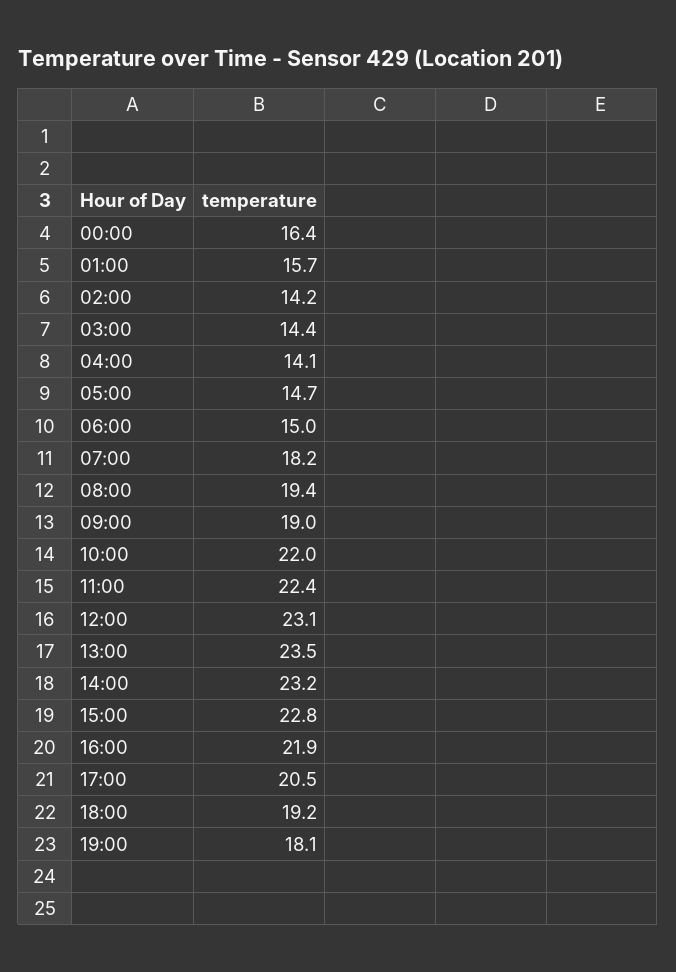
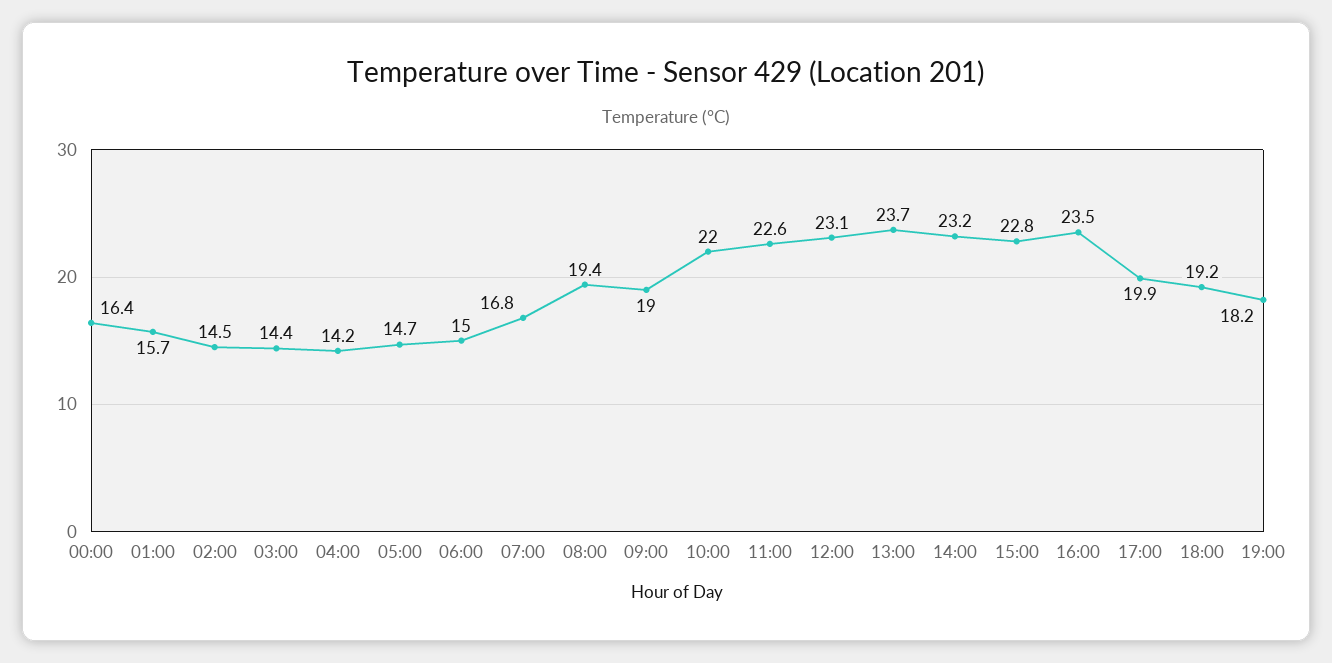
  {
    "00:00": 16.4,
    "01:00": 15.7,
-   "02:00": 14.2,
+   "02:00": 14.5,
    "03:00": 14.4,
-   "04:00": 14.1,
+   "04:00": 14.2,
    "05:00": 14.7,
    "06:00": 15,
-   "07:00": 18.2,
+   "07:00": 16.8,
    "08:00": 19.4,
    "09:00": 19,
    "10:00": 22,
-   "11:00": 22.4,
+   "11:00": 22.6,
    "12:00": 23.1,
-   "13:00": 23.5,
+   "13:00": 23.7,
    "14:00": 23.2,
    "15:00": 22.8,
-   "16:00": 21.9,
+   "16:00": 23.5,
-   "17:00": 20.5,
+   "17:00": 19.9,
    "18:00": 19.2,
-   "19:00": 18.1
+   "19:00": 18.2
  }

